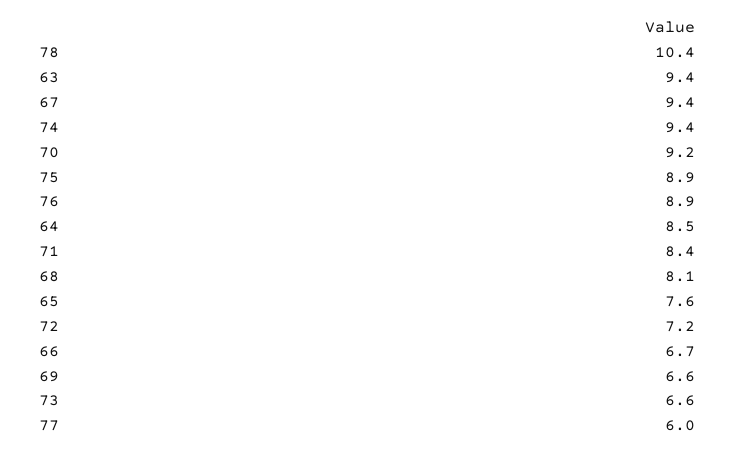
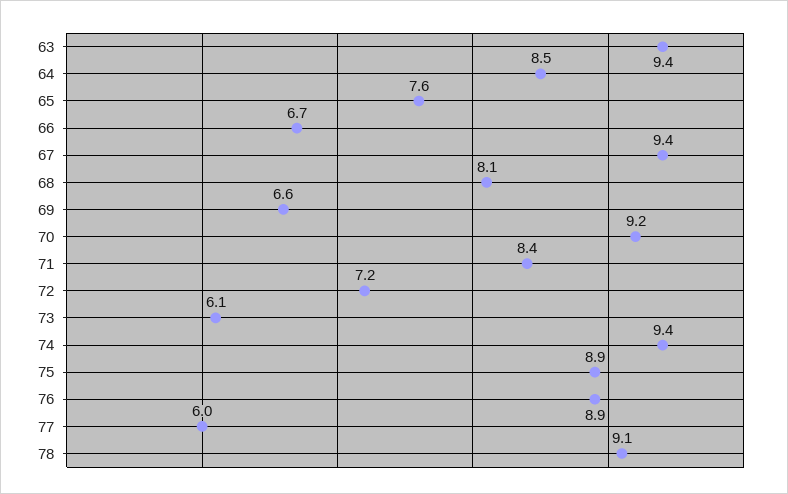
  {
-   "78": 10.4,
+   "78": 9.1,
    "63": 9.4,
    "67": 9.4,
    "74": 9.4,
    "70": 9.2,
    "75": 8.9,
    "76": 8.9,
    "64": 8.5,
    "71": 8.4,
    "68": 8.1,
    "65": 7.6,
    "72": 7.2,
    "66": 6.7,
    "69": 6.6,
-   "73": 6.6,
+   "73": 6.1,
    "77": 6
  }

